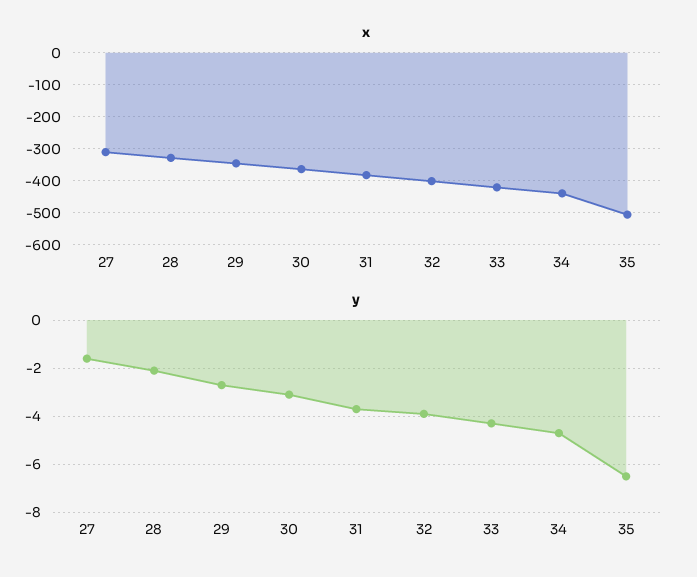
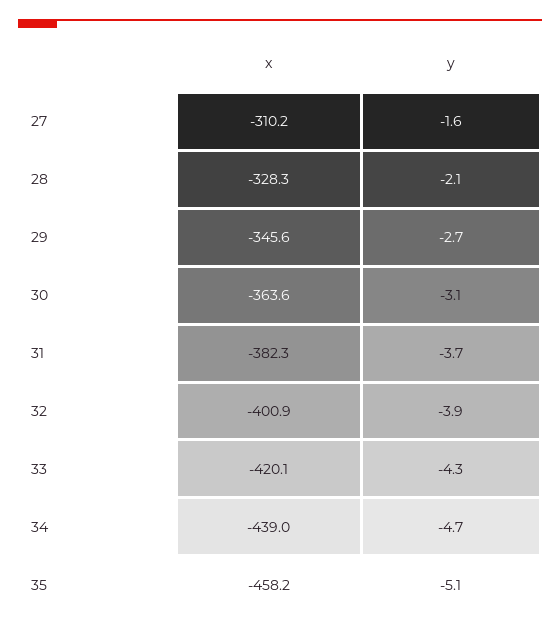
  {
    "x": {
      "27": -310.2,
      "28": -328.3,
      "29": -345.6,
      "30": -363.6,
      "31": -382.3,
      "32": -400.9,
      "33": -420.1,
      "34": -439,
-     "35": -500
+     "35": -458.2
    },
    "y": {
      "27": -1.6,
      "28": -2.1,
      "29": -2.7,
      "30": -3.1,
      "31": -3.7,
      "32": -3.9,
      "33": -4.3,
      "34": -4.7,
-     "35": -6.5
+     "35": -5.1
    }
  }

